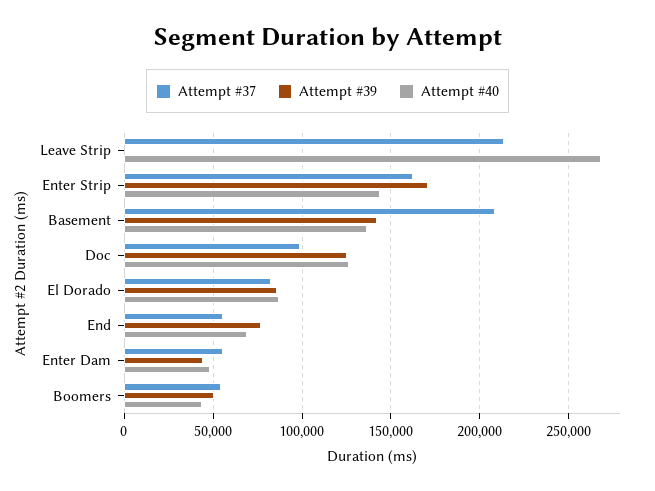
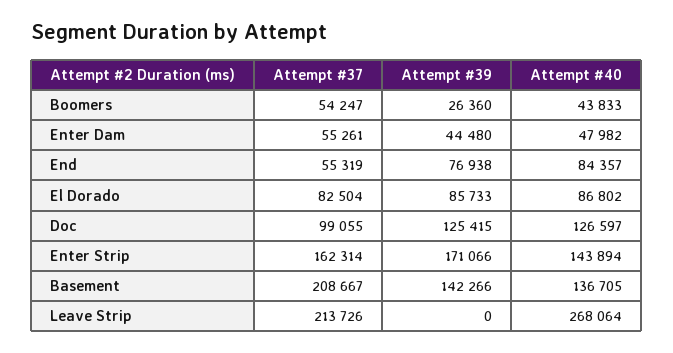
  {
    "Attempt #37": {
      "Leave Strip": 213726,
      "Enter Strip": 162314,
      "Basement": 208667,
      "Doc": 99055,
      "El Dorado": 82504,
      "End": 55319,
      "Enter Dam": 55261,
      "Boomers": 54247
    },
    "Attempt #39": {
      "Leave Strip": 0,
      "Enter Strip": 171066,
      "Basement": 142266,
      "Doc": 125415,
      "El Dorado": 85733,
      "End": 76938,
      "Enter Dam": 44480,
-     "Boomers": 50000
+     "Boomers": 26360
    },
    "Attempt #40": {
      "Leave Strip": 268064,
      "Enter Strip": 143894,
      "Basement": 136705,
      "Doc": 126597,
      "El Dorado": 86802,
-     "End": 70000,
+     "End": 84357,
      "Enter Dam": 47982,
      "Boomers": 43833
    }
  }

